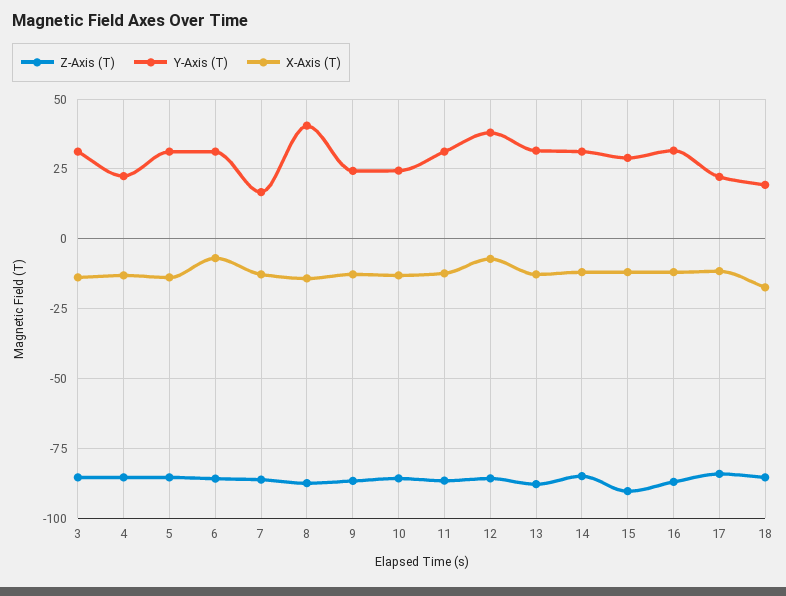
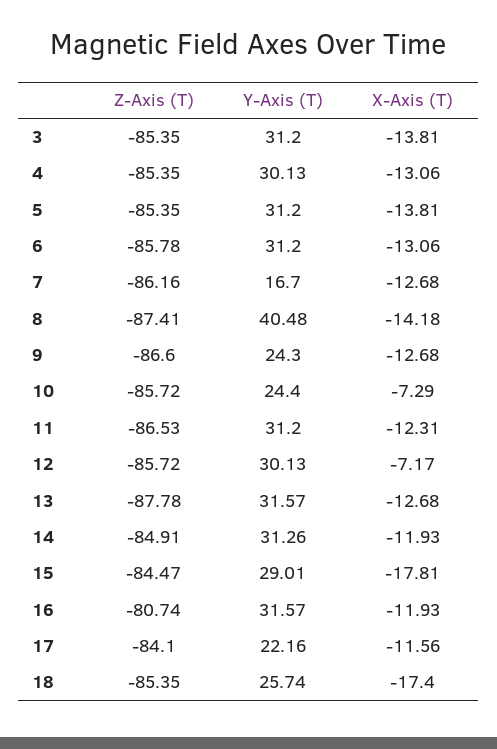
  {
    "Z-Axis (T)": {
      "3": -85.35,
      "4": -85.35,
      "5": -85.35,
      "6": -85.78,
      "7": -86.16,
      "8": -87.41,
      "9": -86.6,
      "10": -85.72,
      "11": -86.53,
      "12": -85.72,
      "13": -87.78,
      "14": -84.91,
-     "15": -90,
+     "15": -84.47,
-     "16": -87.5,
+     "16": -80.74,
      "17": -84.1,
      "18": -85.35
    },
    "Y-Axis (T)": {
      "3": 31.2,
-     "4": 22.5,
+     "4": 30.13,
      "5": 31.2,
      "6": 31.2,
      "7": 16.7,
      "8": 40.48,
      "9": 24.3,
      "10": 24.4,
      "11": 31.2,
-     "12": 37.5,
+     "12": 30.13,
      "13": 31.57,
      "14": 31.26,
      "15": 29.01,
      "16": 31.57,
      "17": 22.16,
-     "18": 20
+     "18": 25.74
    },
    "X-Axis (T)": {
      "3": -13.81,
      "4": -13.06,
      "5": -13.81,
-     "6": -7.5,
+     "6": -13.06,
      "7": -12.68,
      "8": -14.18,
      "9": -12.68,
-     "10": -12.5,
+     "10": -7.29,
      "11": -12.31,
      "12": -7.17,
      "13": -12.68,
      "14": -11.93,
-     "15": -12.5,
+     "15": -17.81,
      "16": -11.93,
      "17": -11.56,
      "18": -17.4
    }
  }

